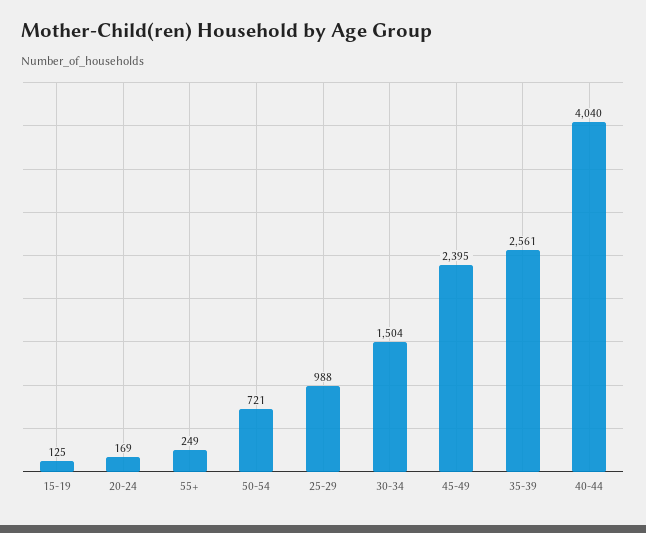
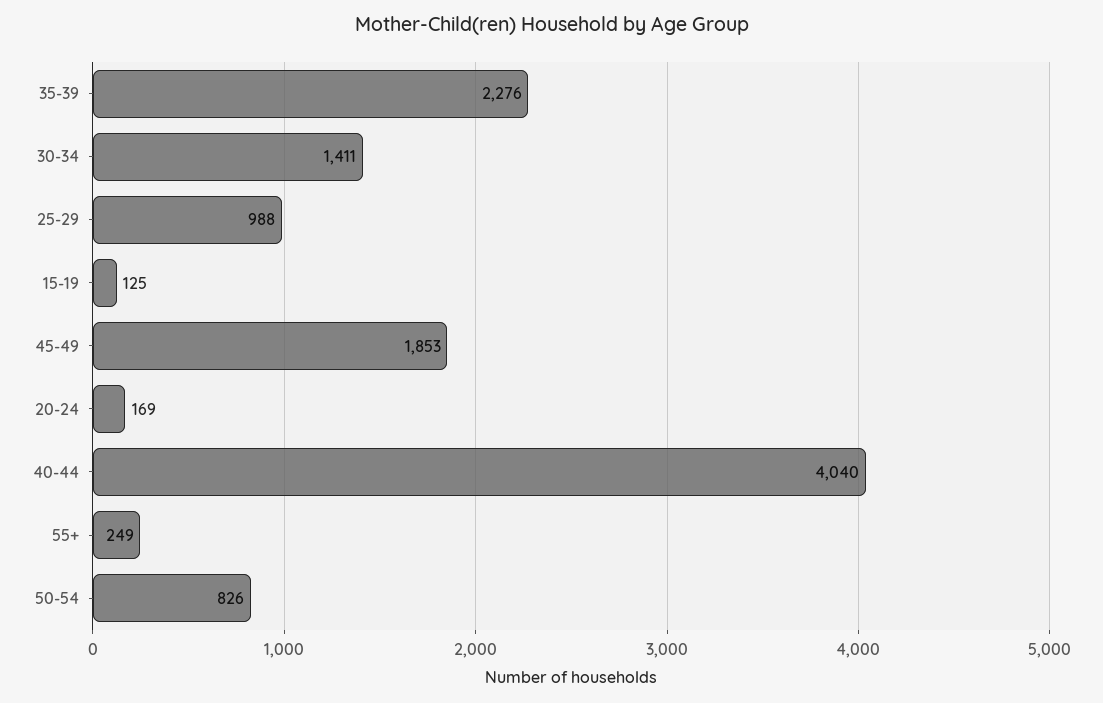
  {
    "15-19": 125,
    "20-24": 169,
    "55+": 249,
-   "50-54": 721,
+   "50-54": 826,
    "25-29": 988,
-   "30-34": 1504,
+   "30-34": 1411,
-   "45-49": 2395,
+   "45-49": 1853,
-   "35-39": 2561,
+   "35-39": 2276,
    "40-44": 4040
  }

